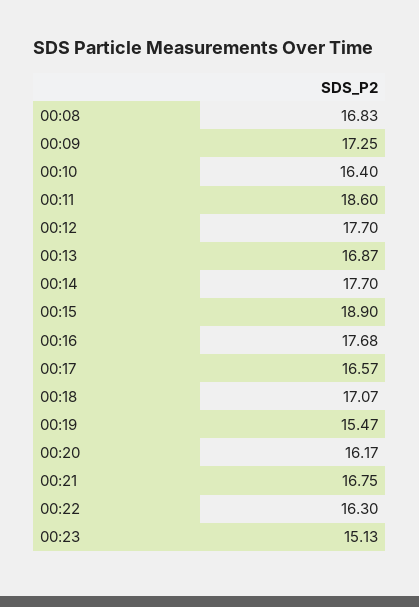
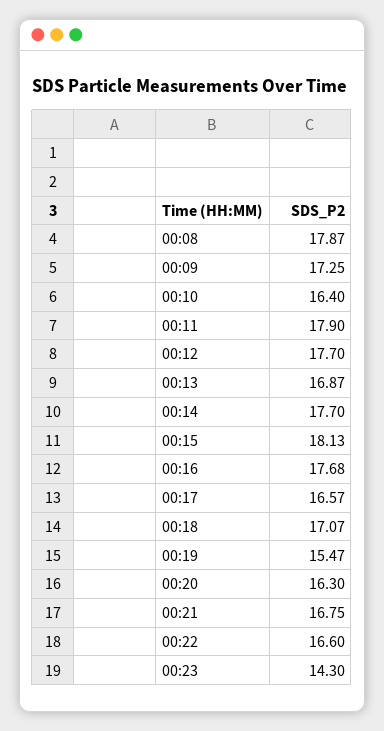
  {
-   "00:08": 16.83,
+   "00:08": 17.87,
    "00:09": 17.25,
    "00:10": 16.4,
-   "00:11": 18.6,
+   "00:11": 17.9,
    "00:12": 17.7,
    "00:13": 16.87,
    "00:14": 17.7,
-   "00:15": 18.9,
+   "00:15": 18.13,
    "00:16": 17.68,
    "00:17": 16.57,
    "00:18": 17.07,
    "00:19": 15.47,
-   "00:20": 16.17,
+   "00:20": 16.3,
    "00:21": 16.75,
-   "00:22": 16.3,
+   "00:22": 16.6,
-   "00:23": 15.13
+   "00:23": 14.3
  }

